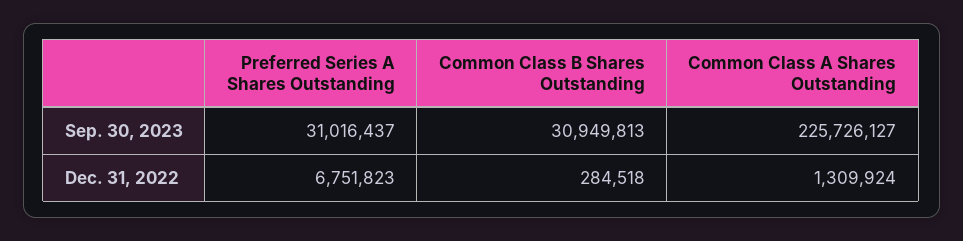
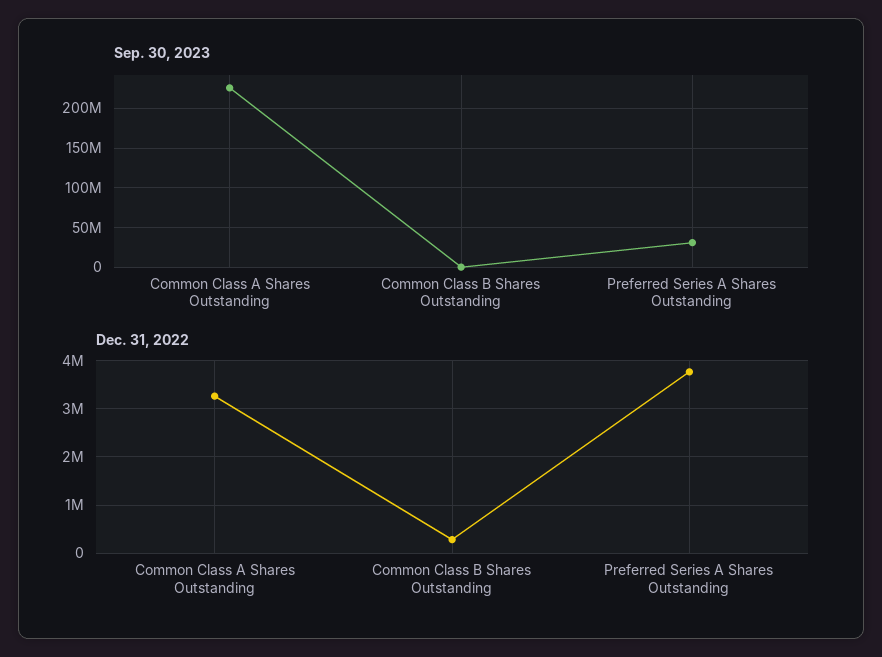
  {
    "Sep. 30, 2023": {
      "Preferred Series A Shares Outstanding": 31016437,
-     "Common Class B Shares Outstanding": 30949813,
+     "Common Class B Shares Outstanding": 0,
      "Common Class A Shares Outstanding": 225726127
    },
    "Dec. 31, 2022": {
-     "Preferred Series A Shares Outstanding": 6751823,
+     "Preferred Series A Shares Outstanding": 3800000,
      "Common Class B Shares Outstanding": 284518,
-     "Common Class A Shares Outstanding": 1309924
+     "Common Class A Shares Outstanding": 3200000
    }
  }

